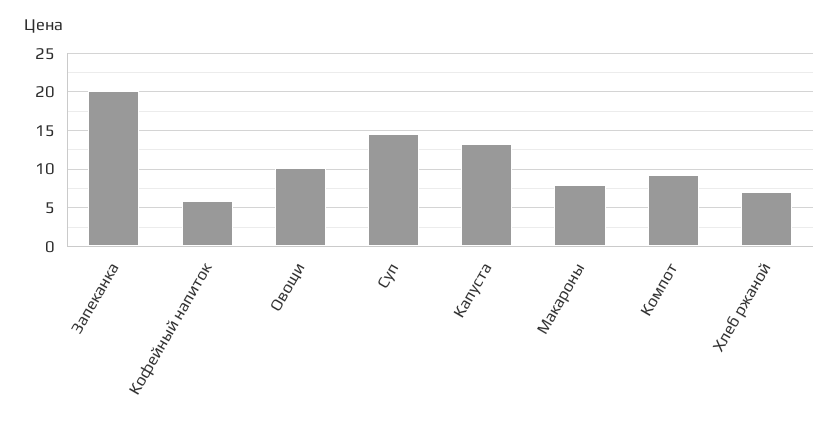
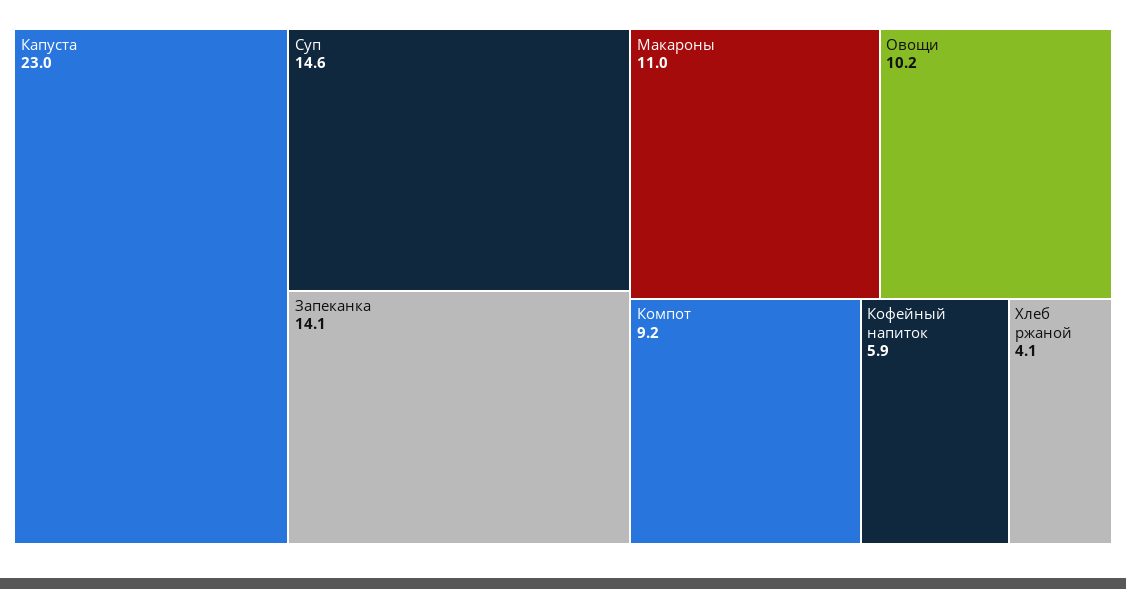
  {
-   "Запеканка": 20,
+   "Запеканка": 14.1,
    "Кофейный напиток": 5.9,
    "Овощи": 10.2,
    "Суп": 14.6,
-   "Капуста": 13,
+   "Капуста": 23,
-   "Макароны": 8,
+   "Макароны": 11,
    "Компот": 9.2,
-   "Хлеб ржаной": 7
+   "Хлеб ржаной": 4.1
  }

